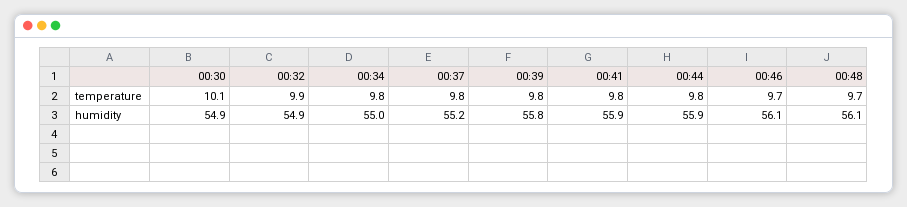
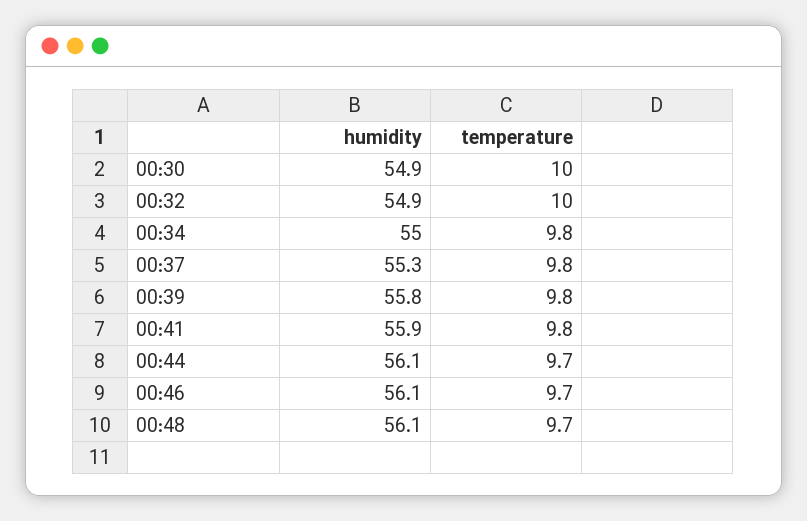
  {
    "00:30": {
-     "temperature": 10.1,
+     "temperature": 10,
      "humidity": 54.9
    },
    "00:32": {
-     "temperature": 9.9,
+     "temperature": 10,
      "humidity": 54.9
    },
    "00:34": {
      "temperature": 9.8,
      "humidity": 55
    },
    "00:37": {
      "temperature": 9.8,
-     "humidity": 55.2
+     "humidity": 55.3
    },
    "00:39": {
      "temperature": 9.8,
      "humidity": 55.8
    },
    "00:41": {
      "temperature": 9.8,
      "humidity": 55.9
    },
    "00:44": {
-     "temperature": 9.8,
+     "temperature": 9.7,
-     "humidity": 55.9
+     "humidity": 56.1
    },
    "00:46": {
      "temperature": 9.7,
      "humidity": 56.1
    },
    "00:48": {
      "temperature": 9.7,
      "humidity": 56.1
    }
  }

